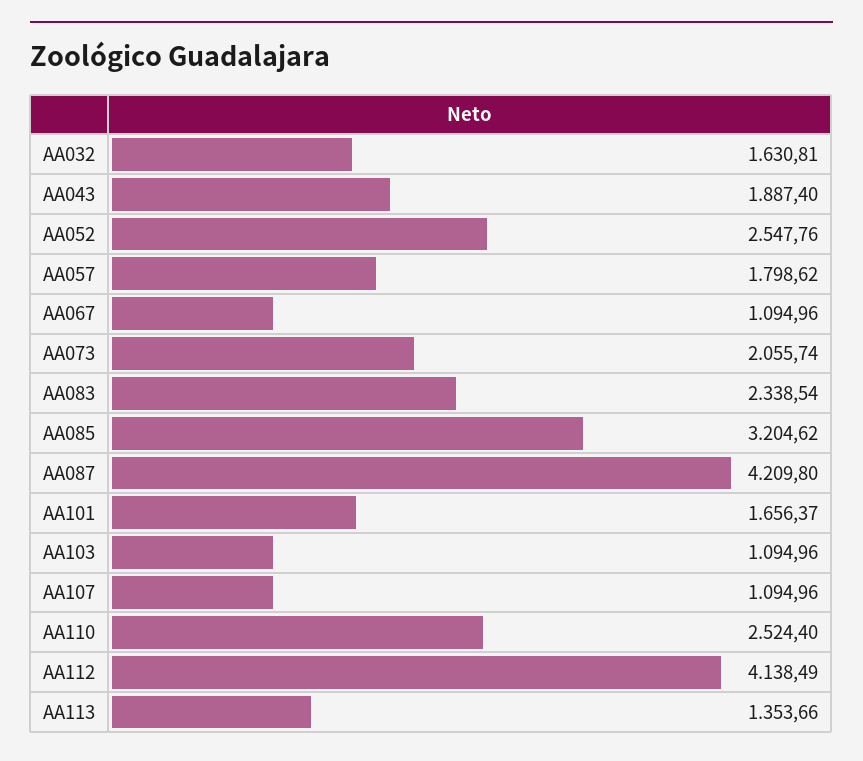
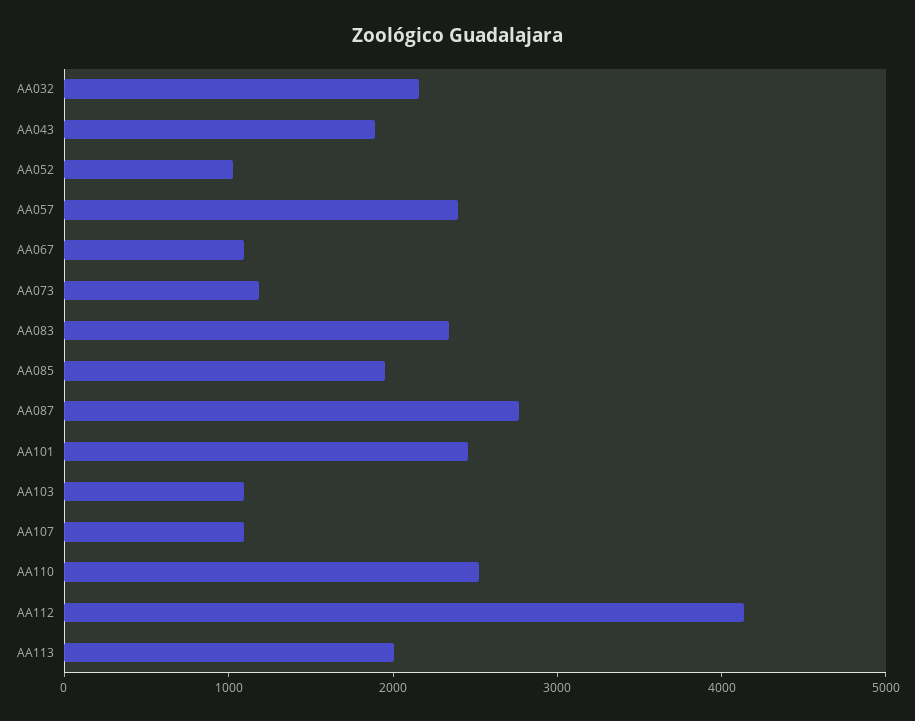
  {
-   "AA032": 1630.81,
+   "AA032": 2200,
    "AA043": 1887.4,
-   "AA052": 2547.76,
+   "AA052": 1000,
-   "AA057": 1798.62,
+   "AA057": 2400,
    "AA067": 1094.96,
-   "AA073": 2055.74,
+   "AA073": 1200,
    "AA083": 2338.54,
-   "AA085": 3204.62,
+   "AA085": 2000,
-   "AA087": 4209.8,
+   "AA087": 2800,
-   "AA101": 1656.37,
+   "AA101": 2400,
    "AA103": 1094.96,
    "AA107": 1094.96,
    "AA110": 2524.4,
    "AA112": 4138.49,
-   "AA113": 1353.66
+   "AA113": 2000
  }

